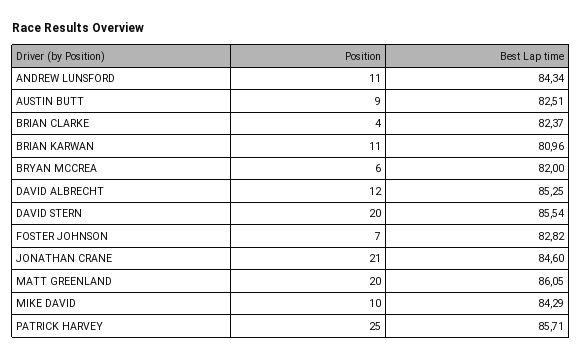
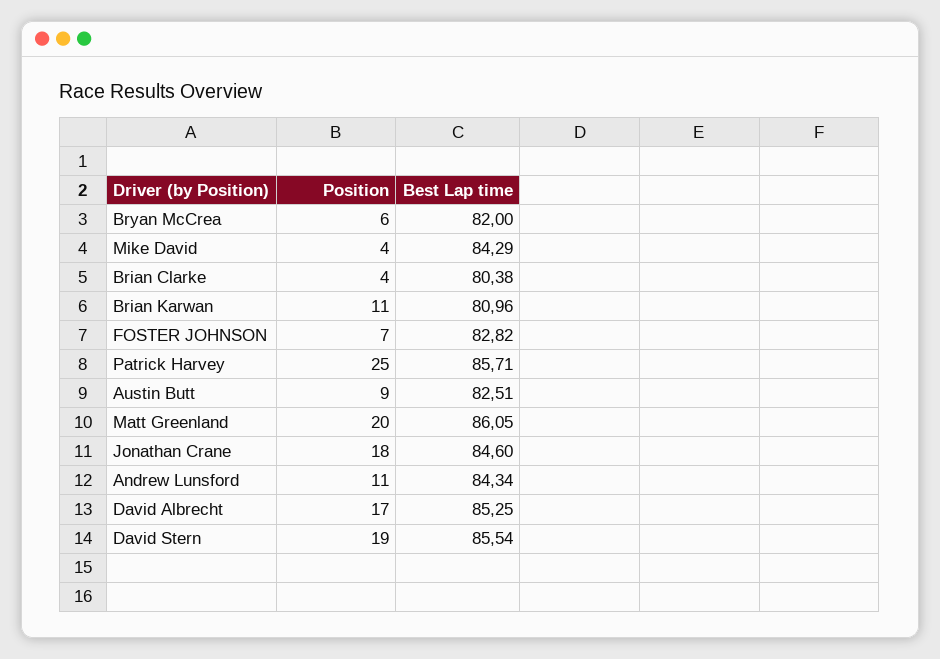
  {
    "Position": {
      "ANDREW LUNSFORD": 11,
      "AUSTIN BUTT": 9,
      "BRIAN CLARKE": 4,
      "BRIAN KARWAN": 11,
      "BRYAN MCCREA": 6,
-     "DAVID ALBRECHT": 12,
+     "DAVID ALBRECHT": 17,
-     "DAVID STERN": 20,
+     "DAVID STERN": 19,
      "FOSTER JOHNSON": 7,
-     "JONATHAN CRANE": 21,
+     "JONATHAN CRANE": 18,
      "MATT GREENLAND": 20,
-     "MIKE DAVID": 10,
+     "MIKE DAVID": 4,
      "PATRICK HARVEY": 25
    },
    "Best Lap time": {
      "ANDREW LUNSFORD": 84.34,
      "AUSTIN BUTT": 82.51,
-     "BRIAN CLARKE": 82.37,
+     "BRIAN CLARKE": 80.38,
      "BRIAN KARWAN": 80.96,
      "BRYAN MCCREA": 82,
      "DAVID ALBRECHT": 85.25,
      "DAVID STERN": 85.54,
      "FOSTER JOHNSON": 82.82,
      "JONATHAN CRANE": 84.6,
      "MATT GREENLAND": 86.05,
      "MIKE DAVID": 84.29,
      "PATRICK HARVEY": 85.71
    }
  }

